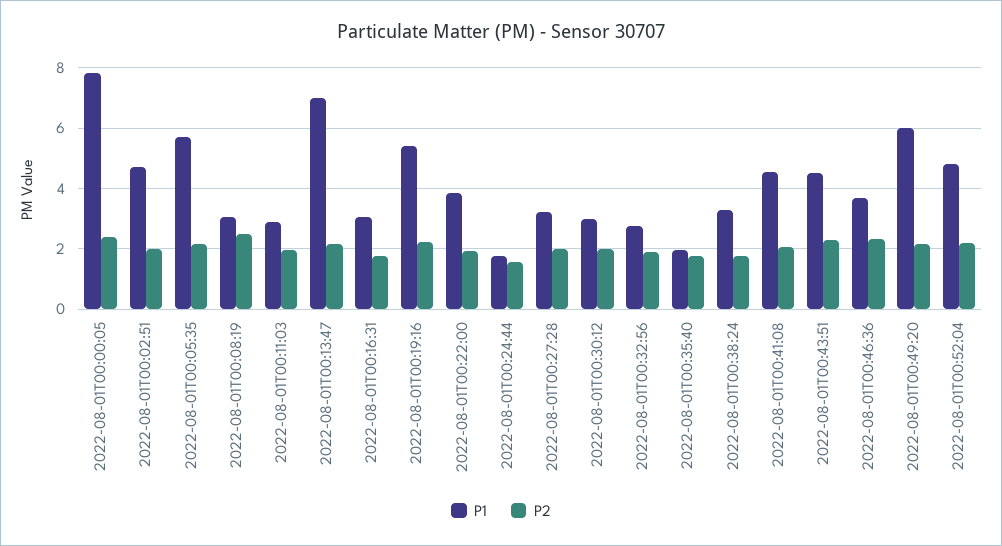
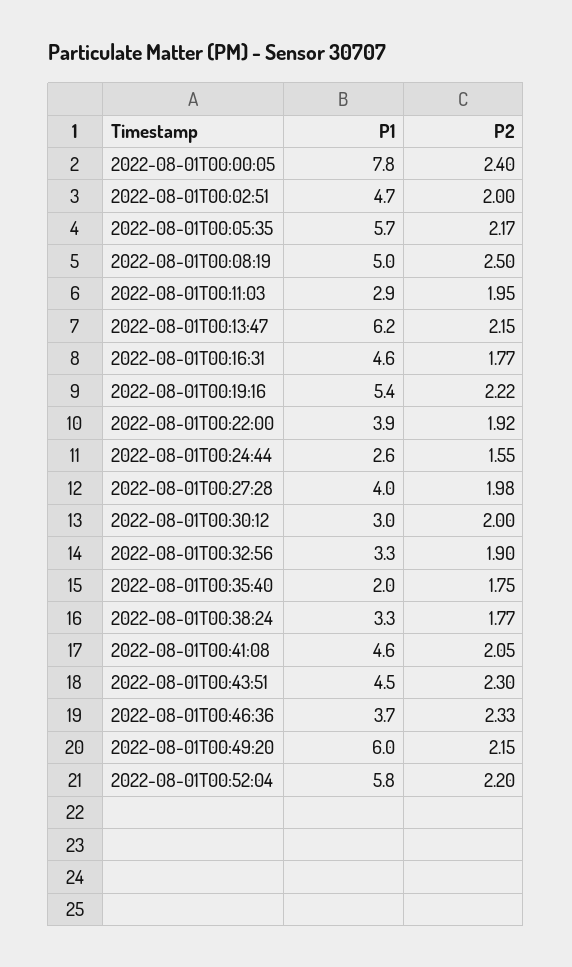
  {
    "P1": {
      "2022-08-01T00:00:05": 7.8,
      "2022-08-01T00:02:51": 4.7,
      "2022-08-01T00:05:35": 5.7,
-     "2022-08-01T00:08:19": 3,
+     "2022-08-01T00:08:19": 5,
      "2022-08-01T00:11:03": 2.9,
-     "2022-08-01T00:13:47": 7,
+     "2022-08-01T00:13:47": 6.2,
-     "2022-08-01T00:16:31": 3,
+     "2022-08-01T00:16:31": 4.6,
      "2022-08-01T00:19:16": 5.4,
      "2022-08-01T00:22:00": 3.9,
-     "2022-08-01T00:24:44": 1.8,
+     "2022-08-01T00:24:44": 2.6,
-     "2022-08-01T00:27:28": 3.2,
+     "2022-08-01T00:27:28": 4,
      "2022-08-01T00:30:12": 3,
-     "2022-08-01T00:32:56": 2.8,
+     "2022-08-01T00:32:56": 3.3,
      "2022-08-01T00:35:40": 2,
      "2022-08-01T00:38:24": 3.3,
      "2022-08-01T00:41:08": 4.6,
      "2022-08-01T00:43:51": 4.5,
      "2022-08-01T00:46:36": 3.7,
      "2022-08-01T00:49:20": 6,
-     "2022-08-01T00:52:04": 4.8
+     "2022-08-01T00:52:04": 5.8
    },
    "P2": {
      "2022-08-01T00:00:05": 2.4,
      "2022-08-01T00:02:51": 2,
      "2022-08-01T00:05:35": 2.17,
      "2022-08-01T00:08:19": 2.5,
      "2022-08-01T00:11:03": 1.95,
      "2022-08-01T00:13:47": 2.15,
      "2022-08-01T00:16:31": 1.77,
      "2022-08-01T00:19:16": 2.22,
      "2022-08-01T00:22:00": 1.92,
      "2022-08-01T00:24:44": 1.55,
      "2022-08-01T00:27:28": 1.98,
      "2022-08-01T00:30:12": 2,
      "2022-08-01T00:32:56": 1.9,
      "2022-08-01T00:35:40": 1.75,
      "2022-08-01T00:38:24": 1.77,
      "2022-08-01T00:41:08": 2.05,
      "2022-08-01T00:43:51": 2.3,
      "2022-08-01T00:46:36": 2.33,
      "2022-08-01T00:49:20": 2.15,
      "2022-08-01T00:52:04": 2.2
    }
  }

